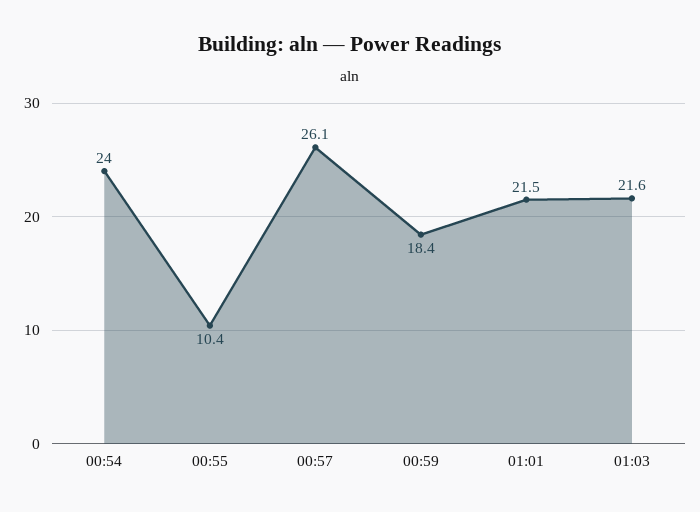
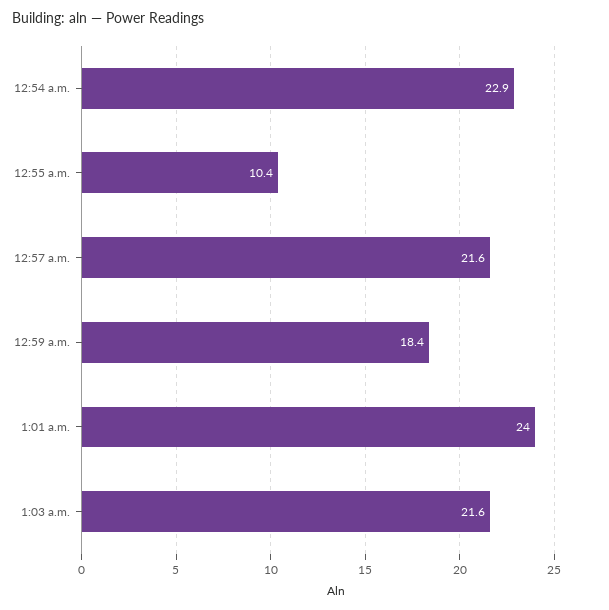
  {
-   "00:54": 24,
+   "00:54": 22.9,
    "00:55": 10.4,
-   "00:57": 26.1,
+   "00:57": 21.6,
    "00:59": 18.4,
-   "01:01": 21.5,
+   "01:01": 24,
    "01:03": 21.6
  }

